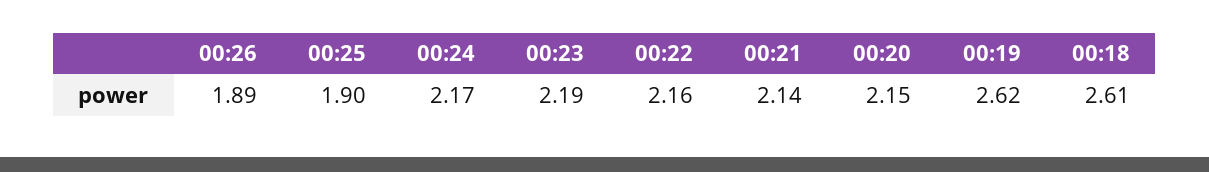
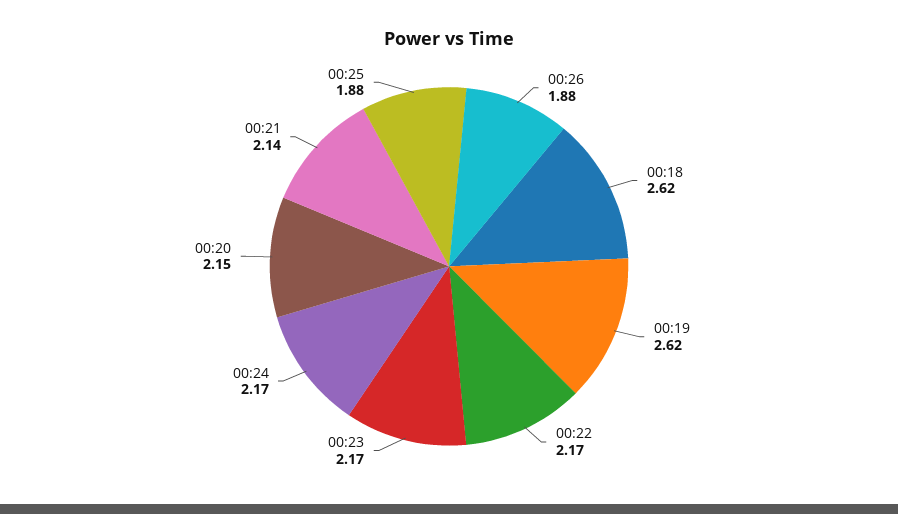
  {
-   "00:26": 1.89,
+   "00:26": 1.88,
-   "00:25": 1.9,
+   "00:25": 1.88,
    "00:24": 2.17,
-   "00:23": 2.19,
+   "00:23": 2.17,
-   "00:22": 2.16,
+   "00:22": 2.17,
    "00:21": 2.14,
    "00:20": 2.15,
    "00:19": 2.62,
-   "00:18": 2.61
+   "00:18": 2.62
  }

